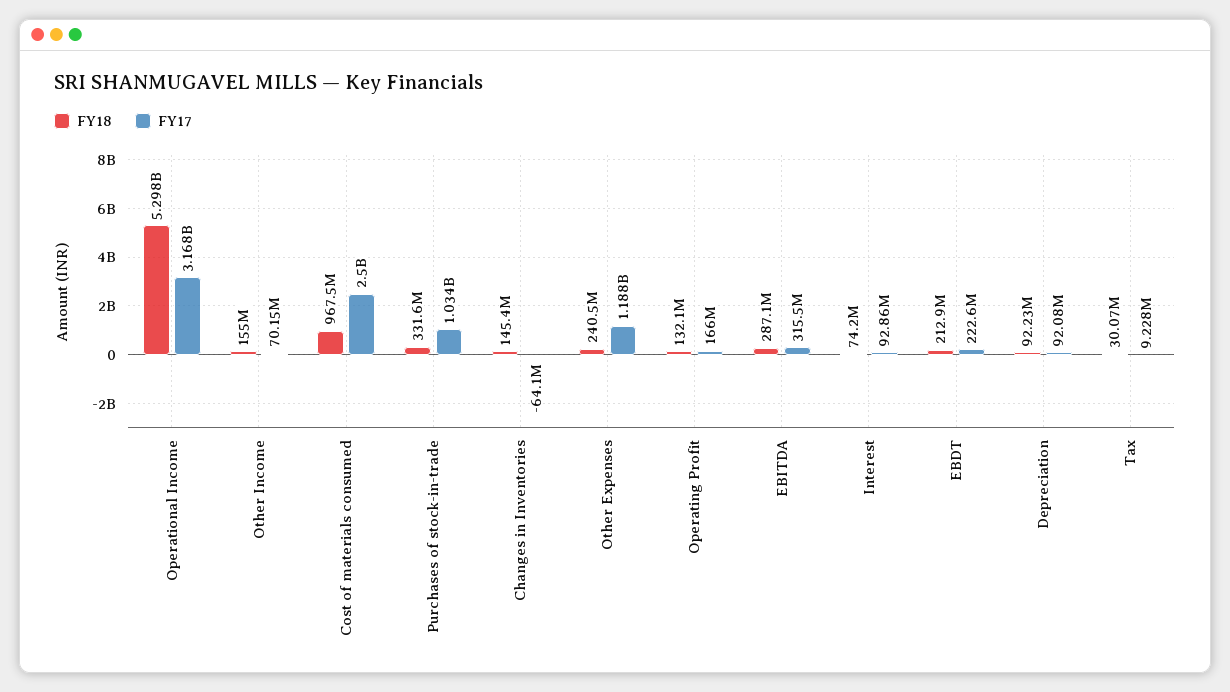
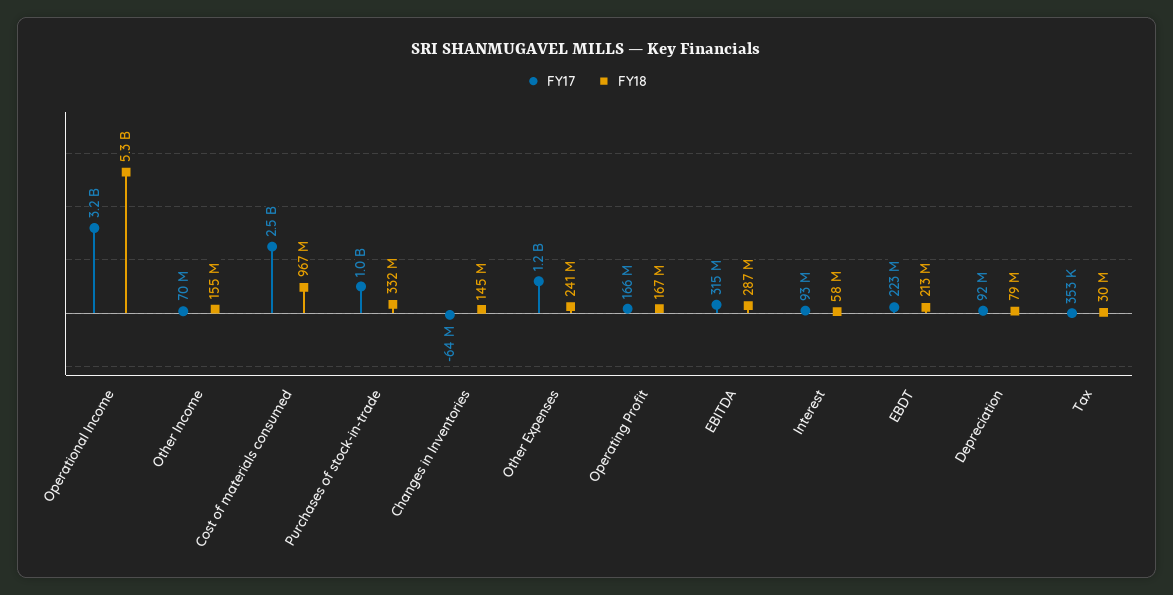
  {
    "FY18": {
      "Operational Income": 5298000000,
      "Other Income": 155000000,
      "Cost of materials consumed": 967500000,
      "Purchases of stock-in-trade": 331600000,
      "Changes in Inventories": 145400000,
      "Other Expenses": 240500000,
-     "Operating Profit": 132100000,
+     "Operating Profit": 167000000,
      "EBITDA": 287100000,
-     "Interest": 74200000,
+     "Interest": 58000000,
      "EBDT": 212900000,
-     "Depreciation": 92230000,
+     "Depreciation": 79000000,
      "Tax": 30070000
    },
    "FY17": {
      "Operational Income": 3168000000,
      "Other Income": 70150000,
      "Cost of materials consumed": 2500000000,
      "Purchases of stock-in-trade": 1034000000,
      "Changes in Inventories": -64100000,
      "Other Expenses": 1188000000,
      "Operating Profit": 166000000,
      "EBITDA": 315500000,
      "Interest": 92860000,
      "EBDT": 222600000,
      "Depreciation": 92080000,
-     "Tax": 9228000
+     "Tax": 353000
    }
  }

